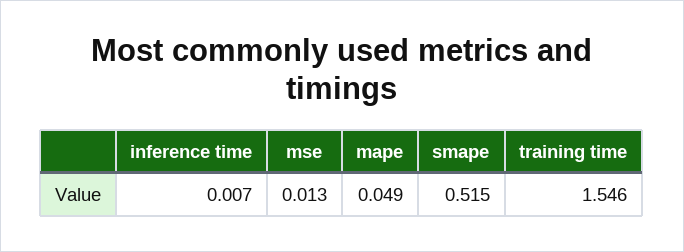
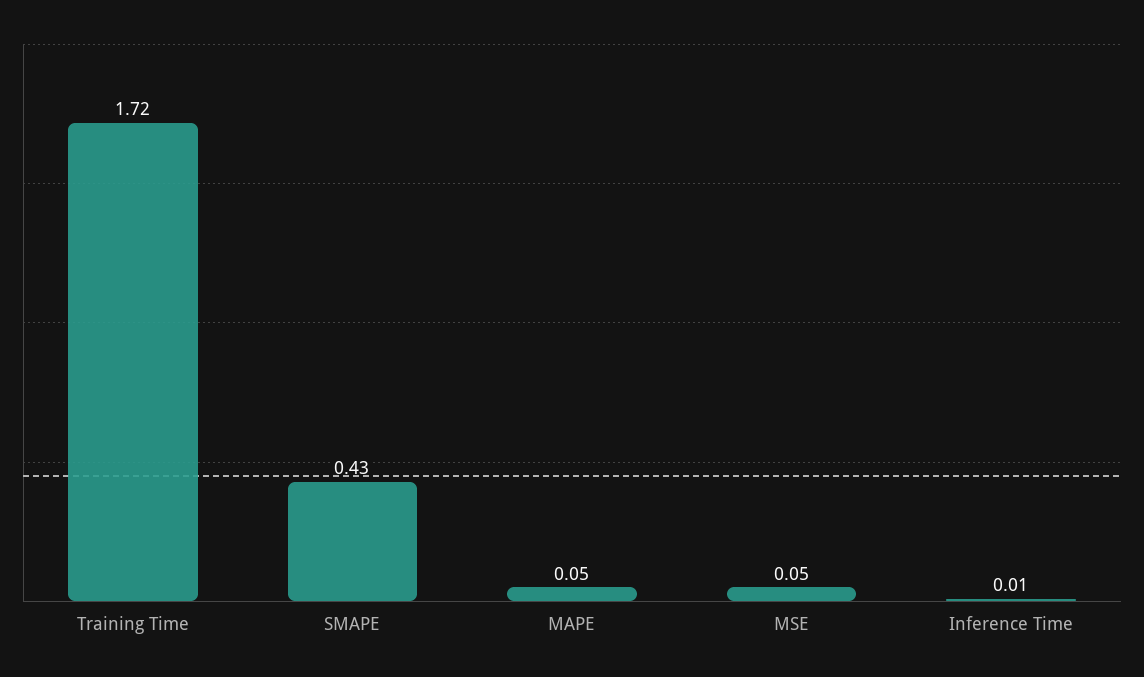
  {
    "inference time": 0.007,
-   "mse": 0.013,
+   "mse": 0.05,
    "mape": 0.049,
-   "smape": 0.515,
+   "smape": 0.43,
-   "training time": 1.546
+   "training time": 1.72
  }

